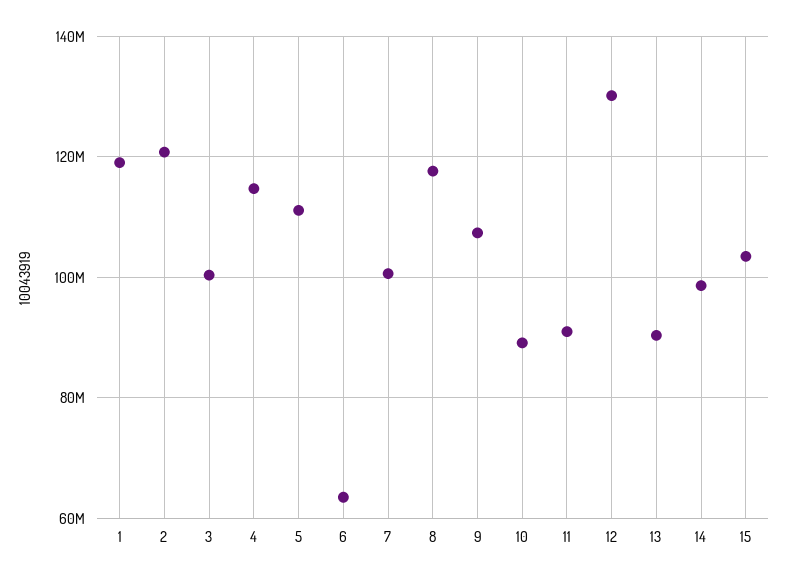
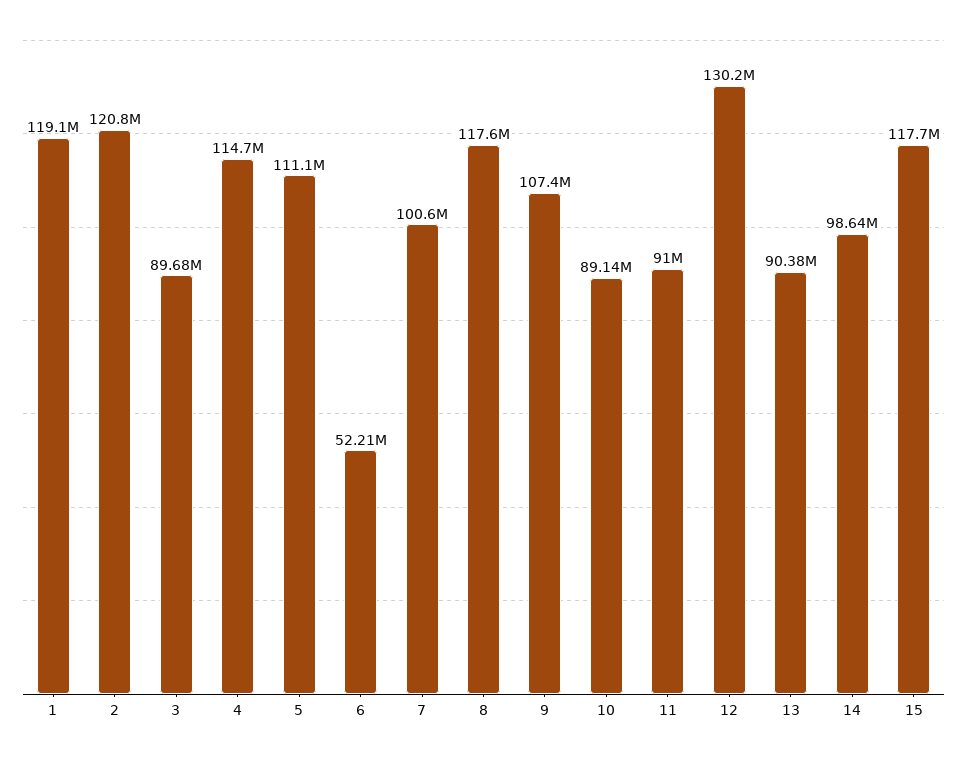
  {
    "1": 119100000,
    "2": 120800000,
-   "3": 100000000,
+   "3": 89680000,
    "4": 114700000,
    "5": 111100000,
-   "6": 64000000,
+   "6": 52210000,
    "7": 100600000,
    "8": 117600000,
    "9": 107400000,
    "10": 89140000,
    "11": 91000000,
    "12": 130200000,
    "13": 90380000,
    "14": 98640000,
-   "15": 104000000
+   "15": 117700000
  }

